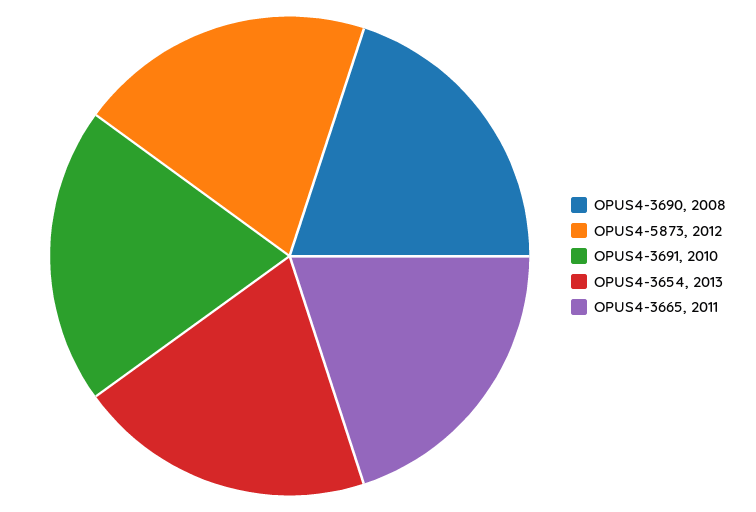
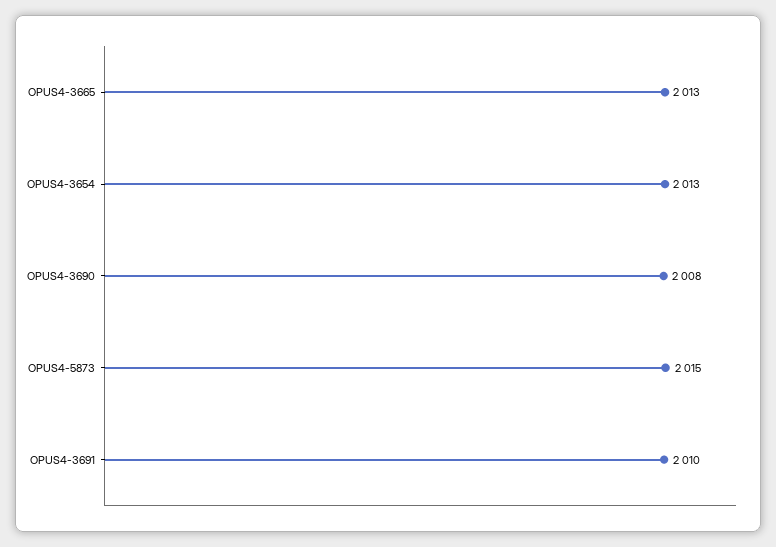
  {
    "OPUS4-3690": 2008,
-   "OPUS4-5873": 2012,
+   "OPUS4-5873": 2015,
    "OPUS4-3691": 2010,
    "OPUS4-3654": 2013,
-   "OPUS4-3665": 2011
+   "OPUS4-3665": 2013
  }

